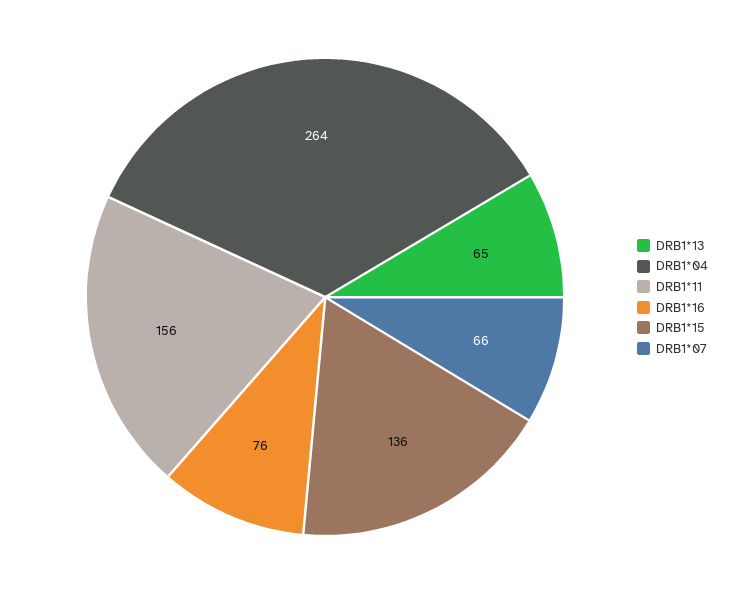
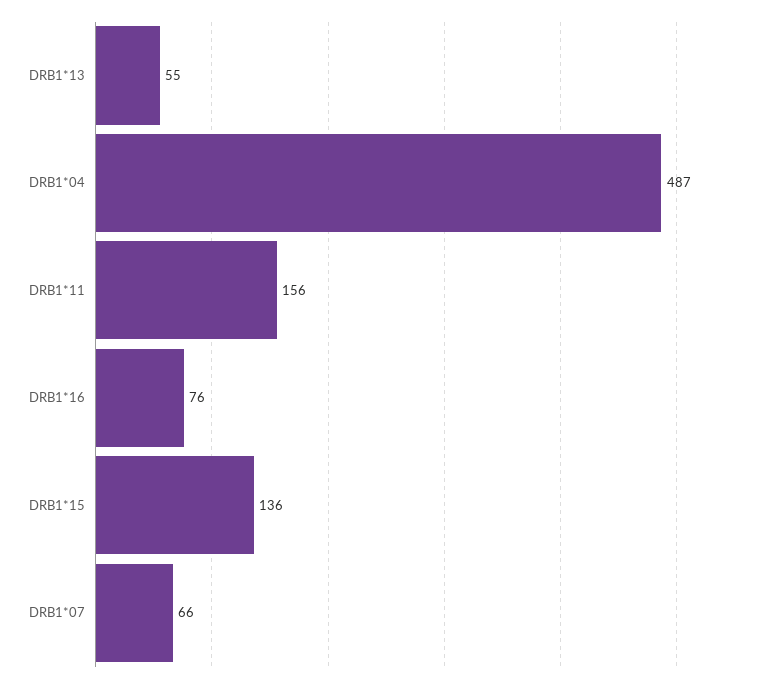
  {
-   "DRB1*13": 65,
+   "DRB1*13": 55,
-   "DRB1*04": 264,
+   "DRB1*04": 487,
    "DRB1*11": 156,
    "DRB1*16": 76,
    "DRB1*15": 136,
    "DRB1*07": 66
  }

